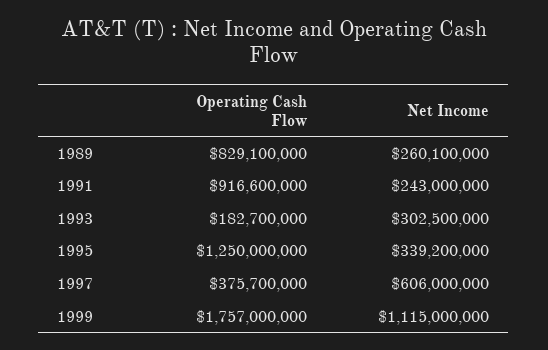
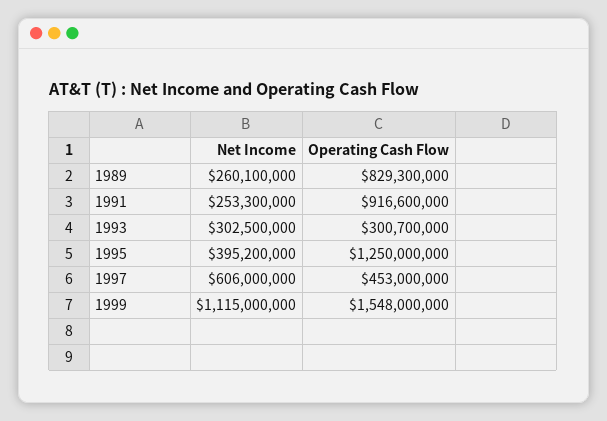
  {
    "Operating Cash Flow": {
-     "1989": 829100000,
+     "1989": 829300000,
      "1991": 916600000,
-     "1993": 182700000,
+     "1993": 300700000,
      "1995": 1250000000,
-     "1997": 375700000,
+     "1997": 453000000,
-     "1999": 1757000000
+     "1999": 1548000000
    },
    "Net Income": {
      "1989": 260100000,
-     "1991": 243000000,
+     "1991": 253300000,
      "1993": 302500000,
-     "1995": 339200000,
+     "1995": 395200000,
      "1997": 606000000,
      "1999": 1115000000
    }
  }

